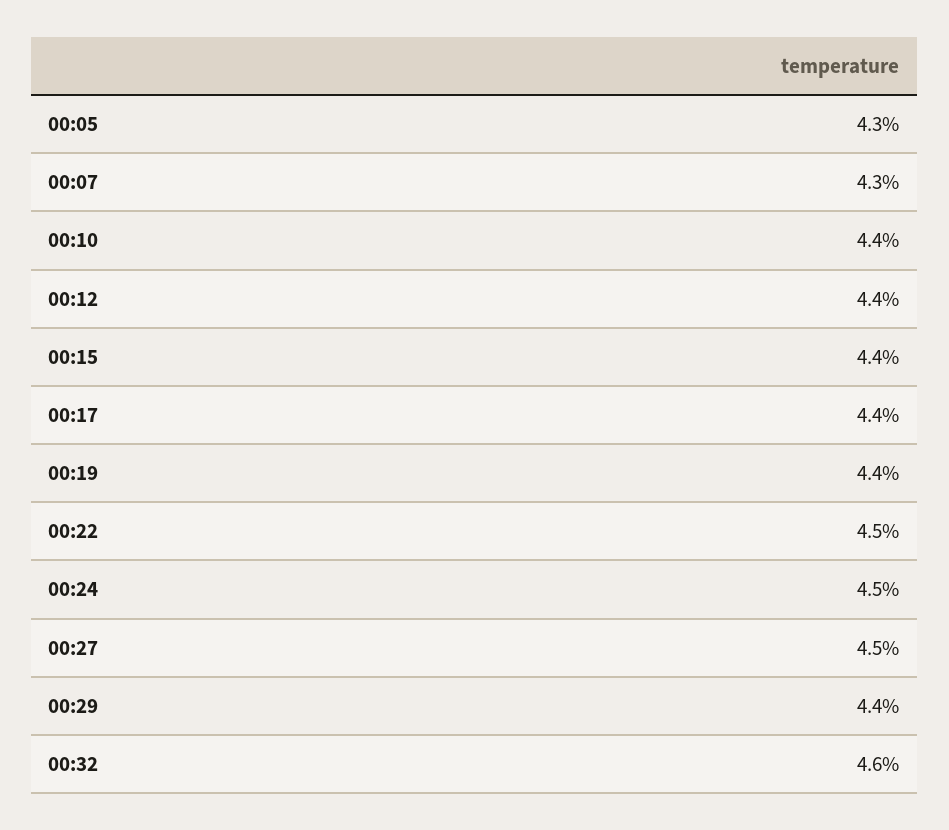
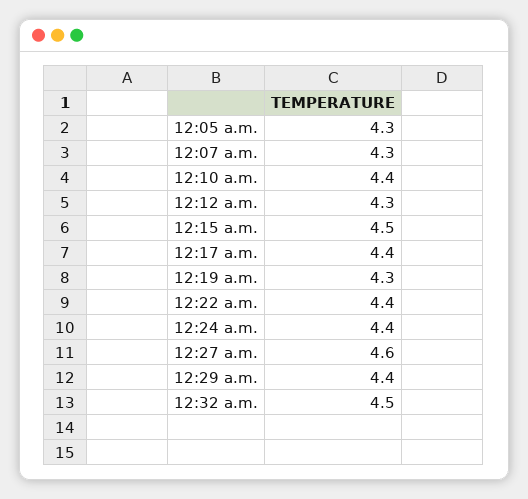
  {
    "00:05": 4.3,
    "00:07": 4.3,
    "00:10": 4.4,
-   "00:12": 4.4,
+   "00:12": 4.3,
-   "00:15": 4.4,
+   "00:15": 4.5,
    "00:17": 4.4,
-   "00:19": 4.4,
+   "00:19": 4.3,
-   "00:22": 4.5,
+   "00:22": 4.4,
-   "00:24": 4.5,
+   "00:24": 4.4,
-   "00:27": 4.5,
+   "00:27": 4.6,
    "00:29": 4.4,
-   "00:32": 4.6
+   "00:32": 4.5
  }

